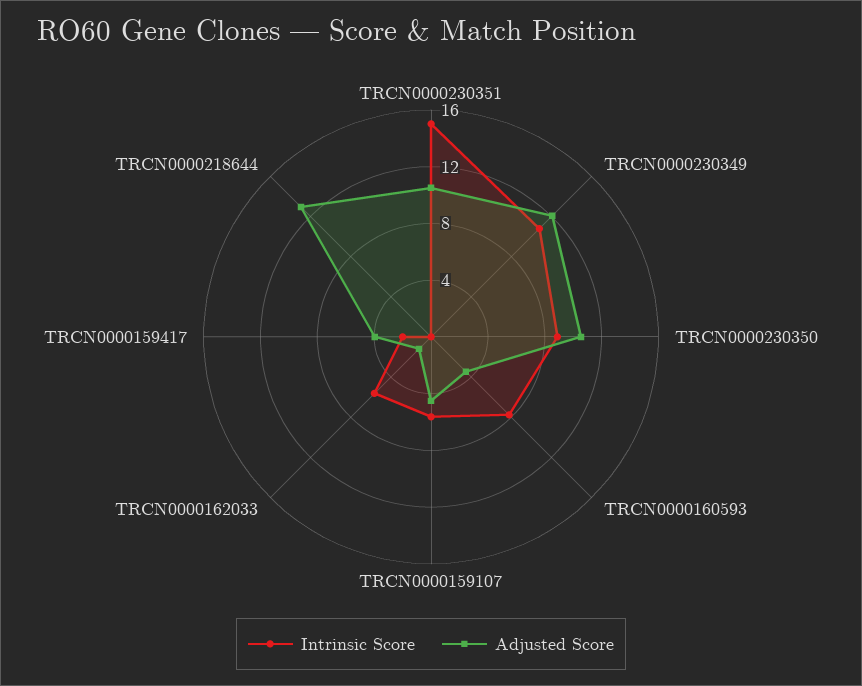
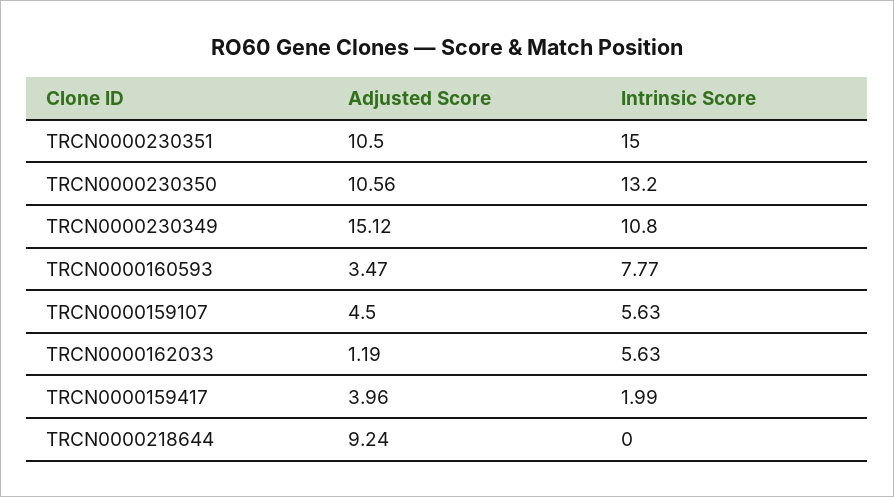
  {
    "Intrinsic Score": {
      "TRCN0000230351": 15,
      "TRCN0000230349": 10.8,
-     "TRCN0000230350": 9,
+     "TRCN0000230350": 13.2,
      "TRCN0000160593": 7.77,
      "TRCN0000159107": 5.63,
      "TRCN0000162033": 5.63,
      "TRCN0000159417": 1.99,
      "TRCN0000218644": 0
    },
    "Adjusted Score": {
      "TRCN0000230351": 10.5,
-     "TRCN0000230349": 12,
+     "TRCN0000230349": 15.12,
      "TRCN0000230350": 10.56,
      "TRCN0000160593": 3.47,
      "TRCN0000159107": 4.5,
      "TRCN0000162033": 1.19,
      "TRCN0000159417": 3.96,
-     "TRCN0000218644": 13
+     "TRCN0000218644": 9.24
    }
  }

